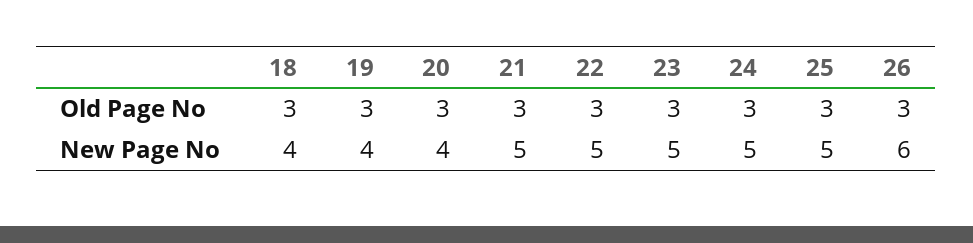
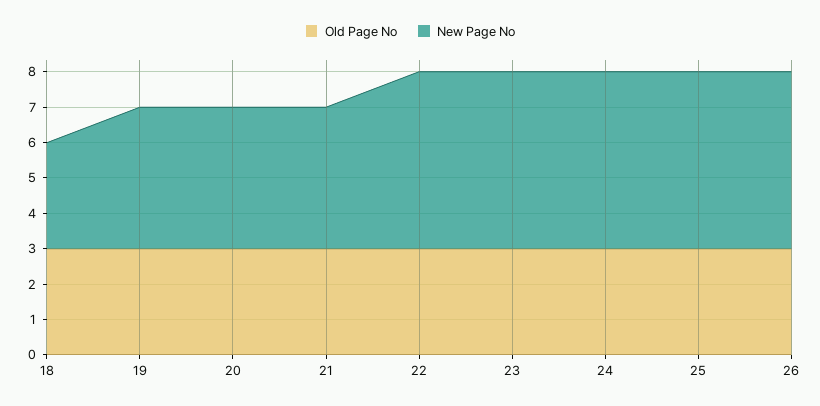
  {
    "Old Page No": {
      "18": 3,
      "19": 3,
      "20": 3,
      "21": 3,
      "22": 3,
      "23": 3,
      "24": 3,
      "25": 3,
      "26": 3
    },
    "New Page No": {
-     "18": 4,
+     "18": 3,
      "19": 4,
      "20": 4,
-     "21": 5,
+     "21": 4,
      "22": 5,
      "23": 5,
      "24": 5,
      "25": 5,
-     "26": 6
+     "26": 5
    }
  }

